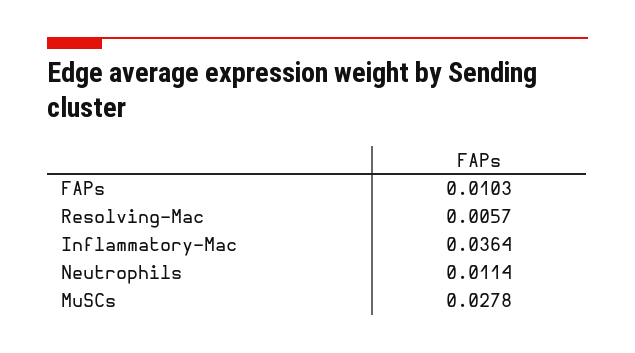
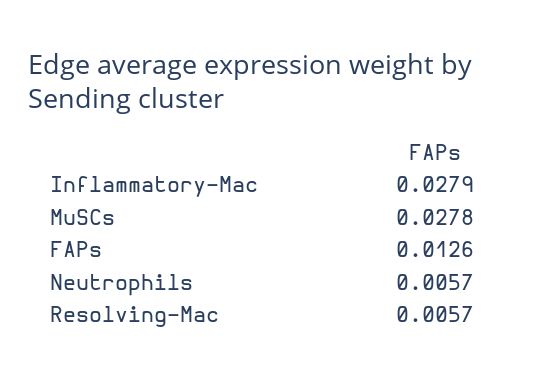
  {
-   "FAPs": 0.0103,
+   "FAPs": 0.0126,
    "Resolving-Mac": 0.0057,
-   "Inflammatory-Mac": 0.0364,
+   "Inflammatory-Mac": 0.0279,
-   "Neutrophils": 0.0114,
+   "Neutrophils": 0.0057,
    "MuSCs": 0.0278
  }

